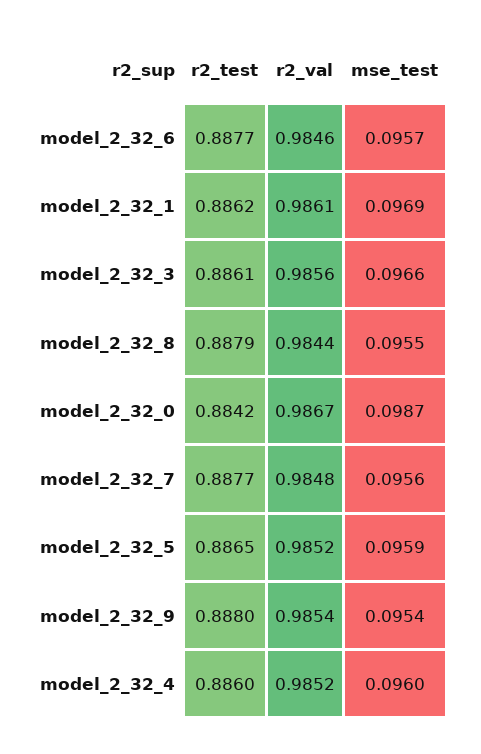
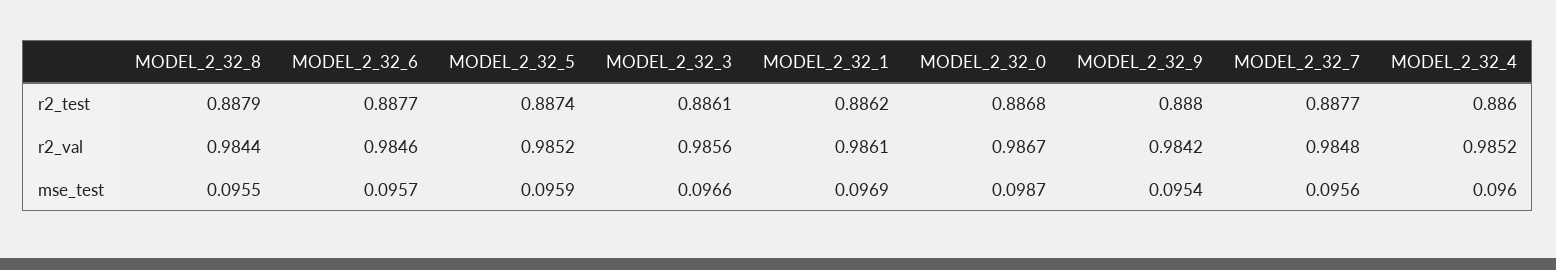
  {
    "r2_test": {
      "model_2_32_6": 0.8877,
      "model_2_32_1": 0.8862,
      "model_2_32_3": 0.8861,
      "model_2_32_8": 0.8879,
-     "model_2_32_0": 0.8842,
+     "model_2_32_0": 0.8868,
      "model_2_32_7": 0.8877,
-     "model_2_32_5": 0.8865,
+     "model_2_32_5": 0.8874,
      "model_2_32_9": 0.888,
      "model_2_32_4": 0.886
    },
    "r2_val": {
      "model_2_32_6": 0.9846,
      "model_2_32_1": 0.9861,
      "model_2_32_3": 0.9856,
      "model_2_32_8": 0.9844,
      "model_2_32_0": 0.9867,
      "model_2_32_7": 0.9848,
      "model_2_32_5": 0.9852,
-     "model_2_32_9": 0.9854,
+     "model_2_32_9": 0.9842,
      "model_2_32_4": 0.9852
    },
    "mse_test": {
      "model_2_32_6": 0.0957,
      "model_2_32_1": 0.0969,
      "model_2_32_3": 0.0966,
      "model_2_32_8": 0.0955,
      "model_2_32_0": 0.0987,
      "model_2_32_7": 0.0956,
      "model_2_32_5": 0.0959,
      "model_2_32_9": 0.0954,
      "model_2_32_4": 0.096
    }
  }

